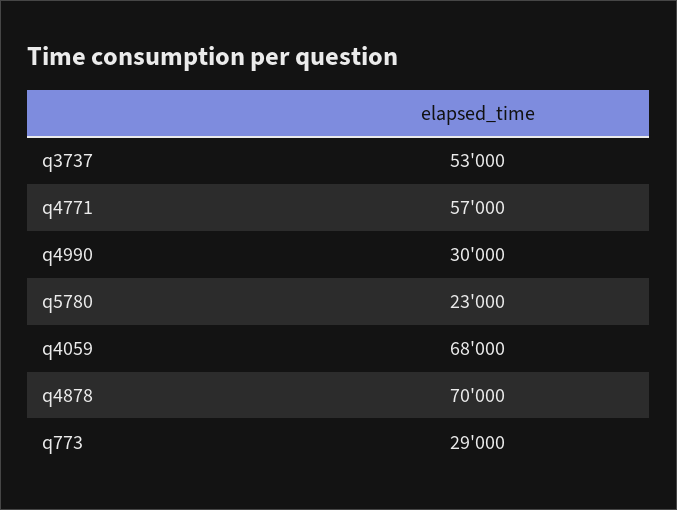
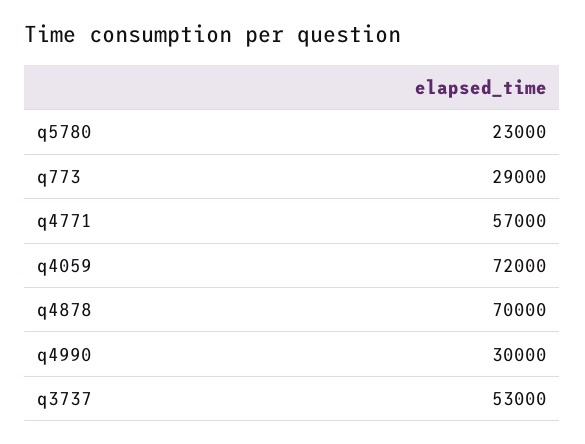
  {
    "q3737": 53000,
    "q4771": 57000,
    "q4990": 30000,
    "q5780": 23000,
-   "q4059": 68000,
+   "q4059": 72000,
    "q4878": 70000,
    "q773": 29000
  }

